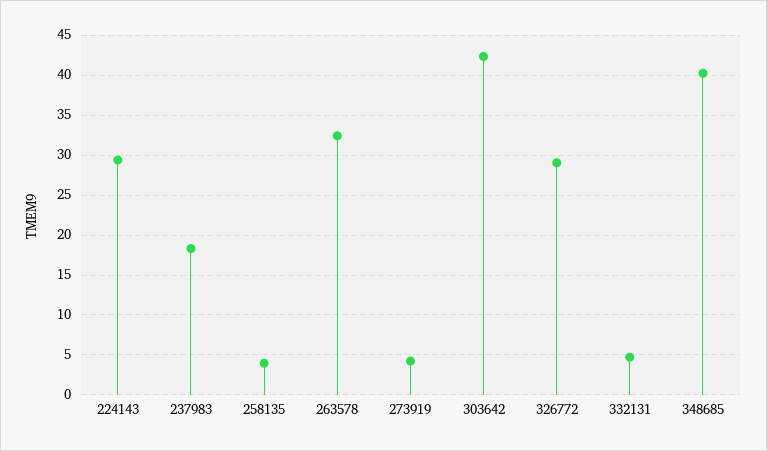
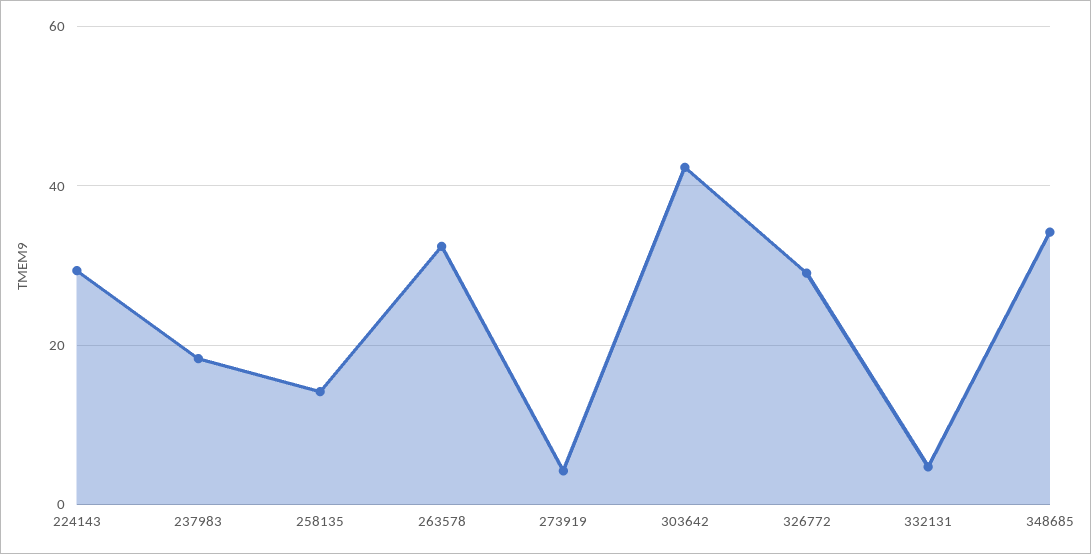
  {
    "224143": 29,
    "237983": 18,
-   "258135": 4,
+   "258135": 14,
    "263578": 32,
    "273919": 4,
    "303642": 42,
    "326772": 29,
    "332131": 5,
-   "348685": 40
+   "348685": 34
  }

